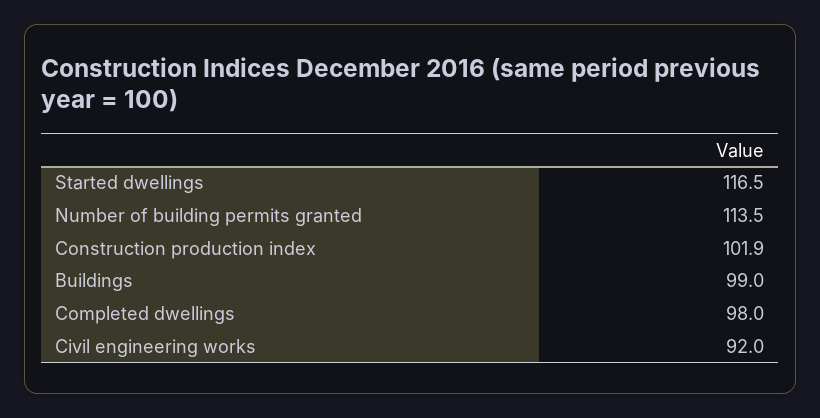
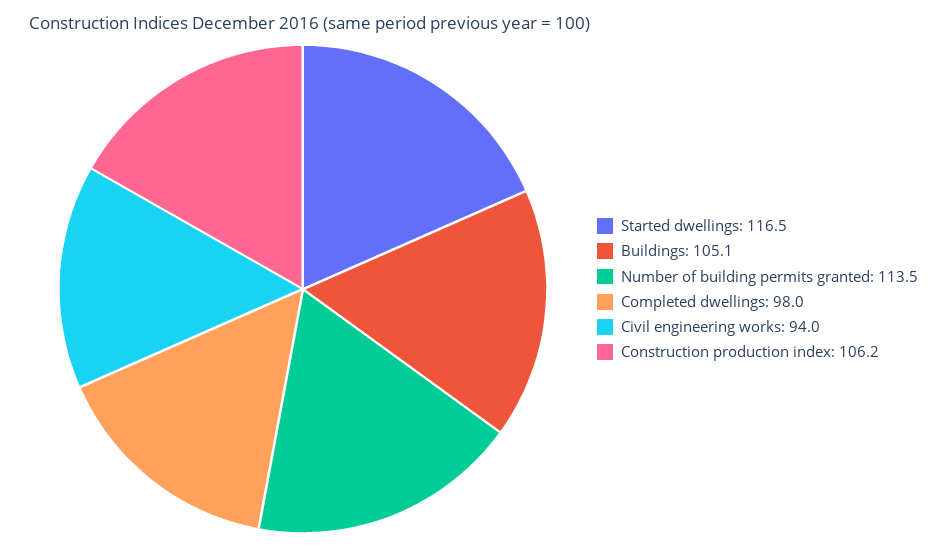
  {
    "Started dwellings": 116.5,
    "Number of building permits granted": 113.5,
-   "Construction production index": 101.9,
+   "Construction production index": 106.2,
-   "Buildings": 99,
+   "Buildings": 105.1,
    "Completed dwellings": 98,
-   "Civil engineering works": 92
+   "Civil engineering works": 94
  }

